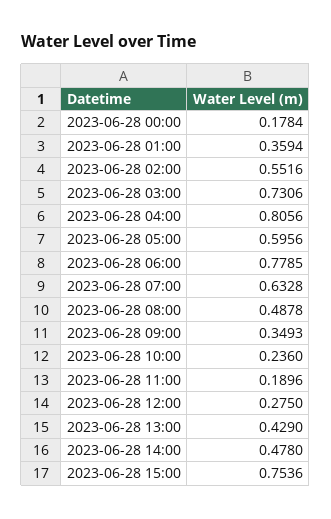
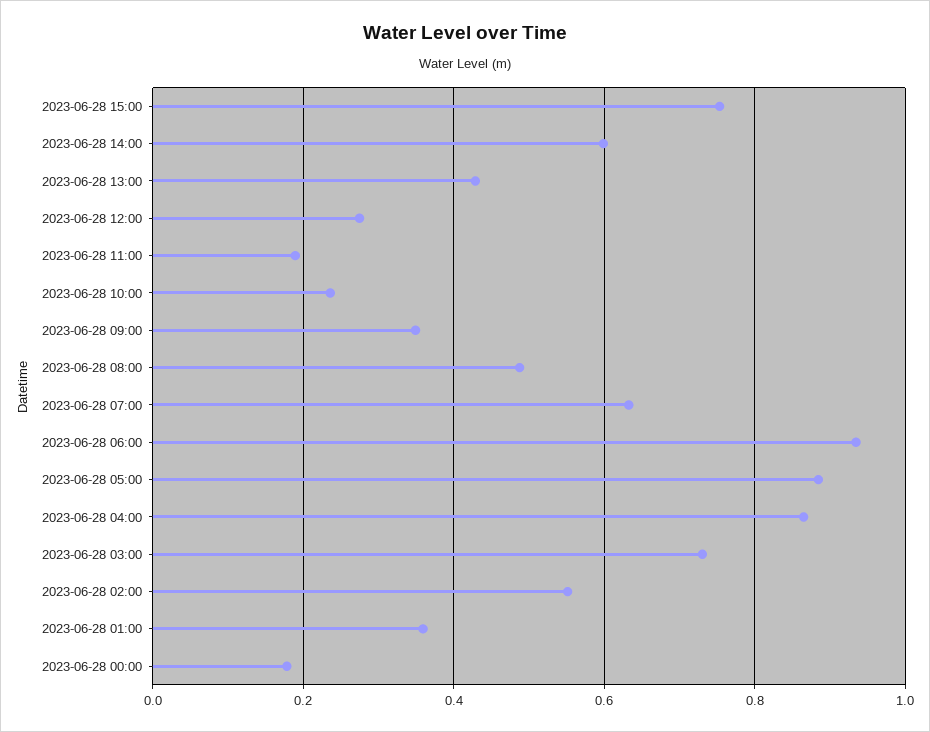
  {
    "2023-06-28 00:00": 0.1784,
    "2023-06-28 01:00": 0.3594,
    "2023-06-28 02:00": 0.5516,
    "2023-06-28 03:00": 0.7306,
-   "2023-06-28 04:00": 0.8056,
+   "2023-06-28 04:00": 0.86,
-   "2023-06-28 05:00": 0.5956,
+   "2023-06-28 05:00": 0.88,
-   "2023-06-28 06:00": 0.7785,
+   "2023-06-28 06:00": 0.94,
    "2023-06-28 07:00": 0.6328,
    "2023-06-28 08:00": 0.4878,
    "2023-06-28 09:00": 0.3493,
    "2023-06-28 10:00": 0.236,
    "2023-06-28 11:00": 0.1896,
    "2023-06-28 12:00": 0.275,
    "2023-06-28 13:00": 0.429,
-   "2023-06-28 14:00": 0.478,
+   "2023-06-28 14:00": 0.6,
    "2023-06-28 15:00": 0.7536
  }

